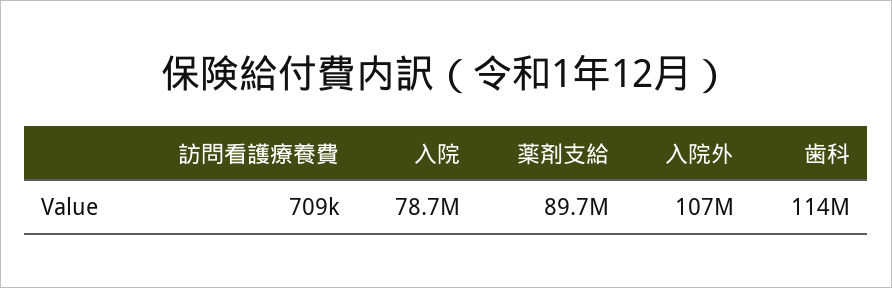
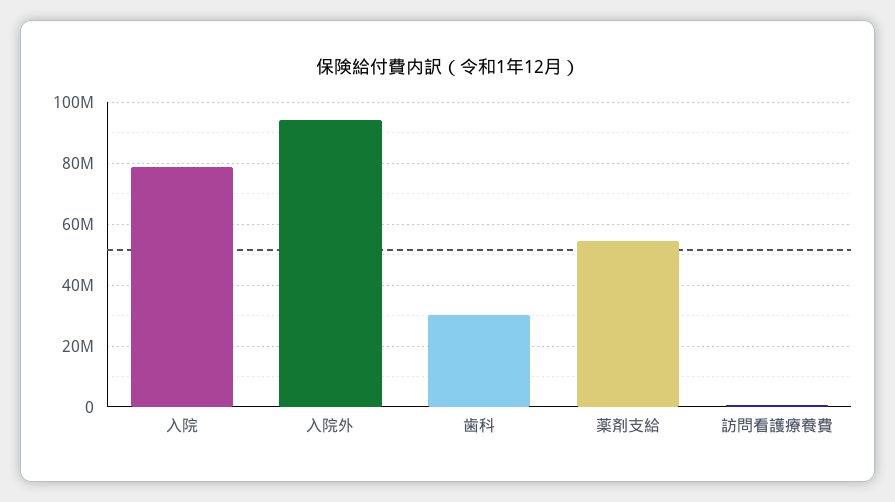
  {
    "訪問看護療養費": 709000,
    "入院": 78700000,
-   "薬剤支給": 89700000,
+   "薬剤支給": 54000000,
-   "入院外": 107000000,
+   "入院外": 94000000,
-   "歯科": 114000000
+   "歯科": 30000000
  }

